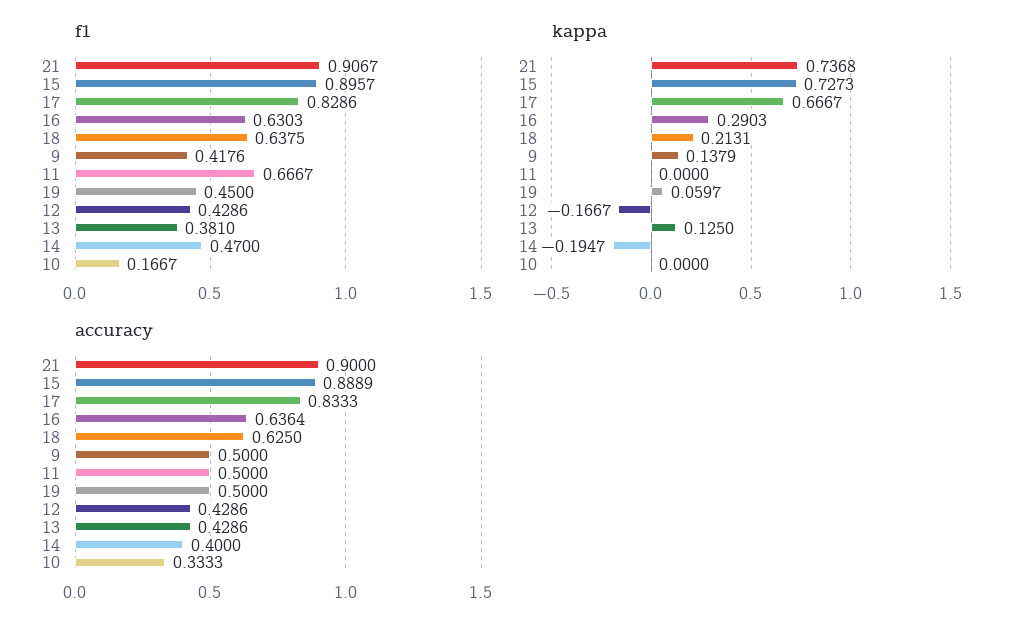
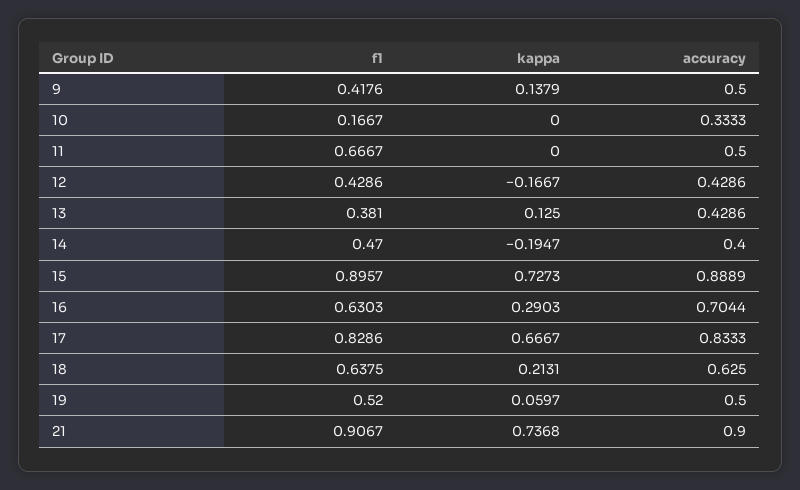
  {
    "f1": {
      "21": 0.9067,
      "15": 0.8957,
      "17": 0.8286,
      "16": 0.6303,
      "18": 0.6375,
      "9": 0.4176,
      "11": 0.6667,
-     "19": 0.45,
+     "19": 0.52,
      "12": 0.4286,
      "13": 0.381,
      "14": 0.47,
      "10": 0.1667
    },
    "kappa": {
      "21": 0.7368,
      "15": 0.7273,
      "17": 0.6667,
      "16": 0.2903,
      "18": 0.2131,
      "9": 0.1379,
      "11": 0,
      "19": 0.0597,
      "12": -0.1667,
      "13": 0.125,
      "14": -0.1947,
      "10": 0
    },
    "accuracy": {
      "21": 0.9,
      "15": 0.8889,
      "17": 0.8333,
-     "16": 0.6364,
+     "16": 0.7044,
      "18": 0.625,
      "9": 0.5,
      "11": 0.5,
      "19": 0.5,
      "12": 0.4286,
      "13": 0.4286,
      "14": 0.4,
      "10": 0.3333
    }
  }

